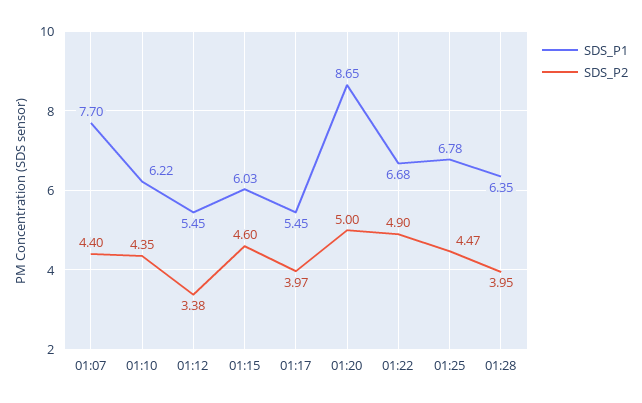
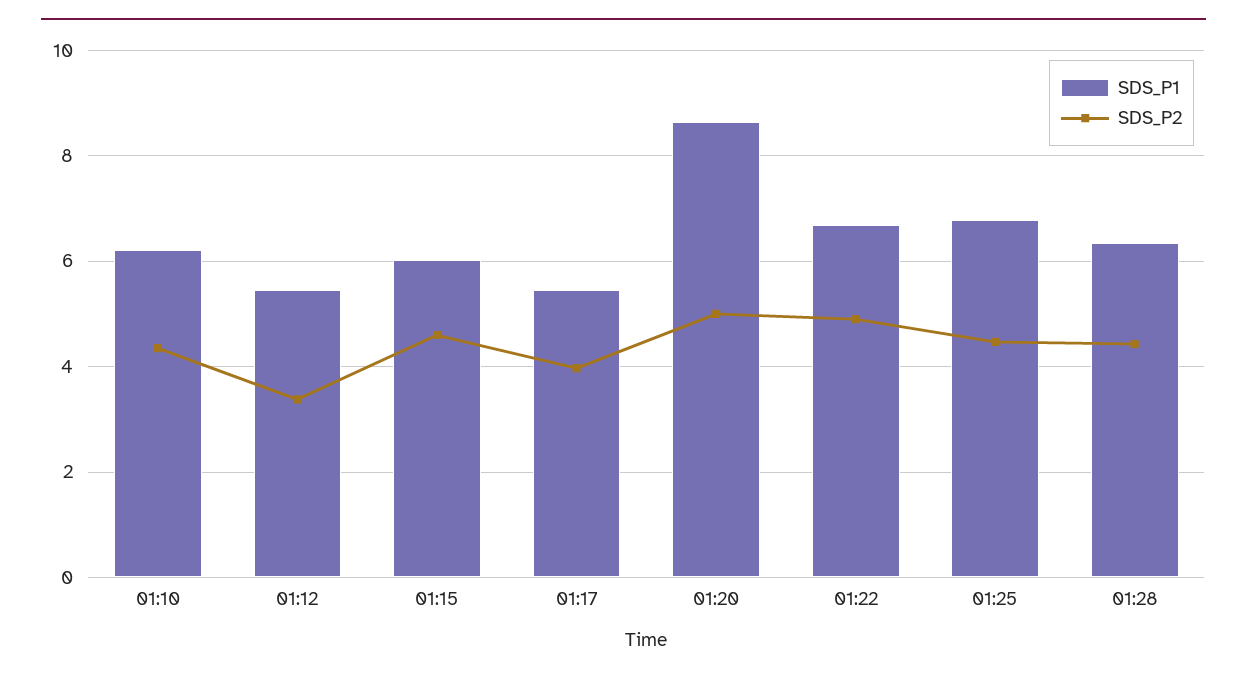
  {
    "SDS_P1": {
-     "01:07": 7.7,
      "01:10": 6.22,
      "01:12": 5.45,
      "01:15": 6.03,
      "01:17": 5.45,
      "01:20": 8.65,
      "01:22": 6.68,
      "01:25": 6.78,
      "01:28": 6.35
    },
    "SDS_P2": {
-     "01:07": 4.4,
      "01:10": 4.35,
      "01:12": 3.38,
      "01:15": 4.6,
      "01:17": 3.97,
      "01:20": 5,
      "01:22": 4.9,
      "01:25": 4.47,
-     "01:28": 3.95
+     "01:28": 4.4
    }
  }

